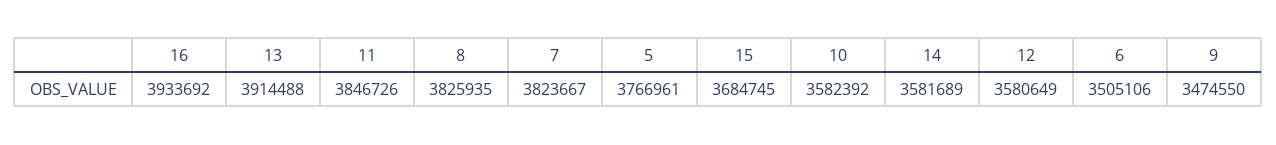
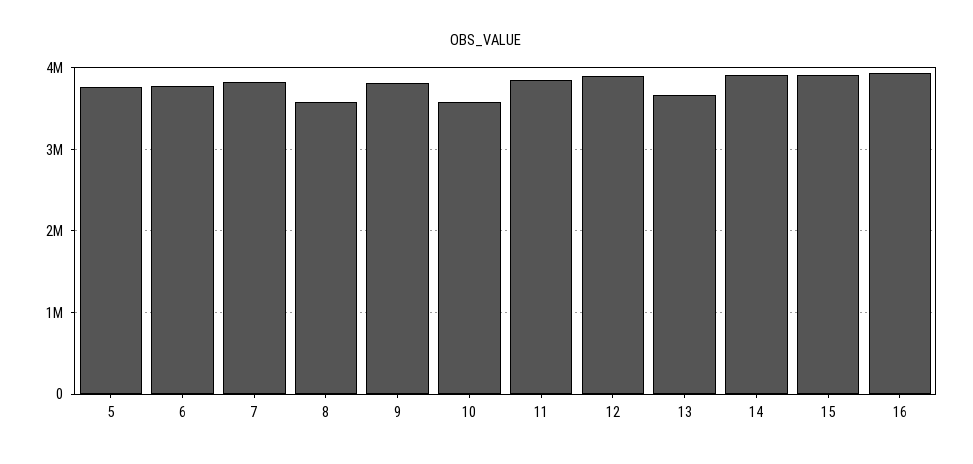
  {
    "16": 3933692,
-   "13": 3914488,
+   "13": 3700000,
    "11": 3846726,
-   "8": 3825935,
+   "8": 3600000,
    "7": 3823667,
    "5": 3766961,
-   "15": 3684745,
+   "15": 3900000,
    "10": 3582392,
-   "14": 3581689,
+   "14": 3900000,
-   "12": 3580649,
+   "12": 3900000,
-   "6": 3505106,
+   "6": 3800000,
-   "9": 3474550
+   "9": 3800000
  }

